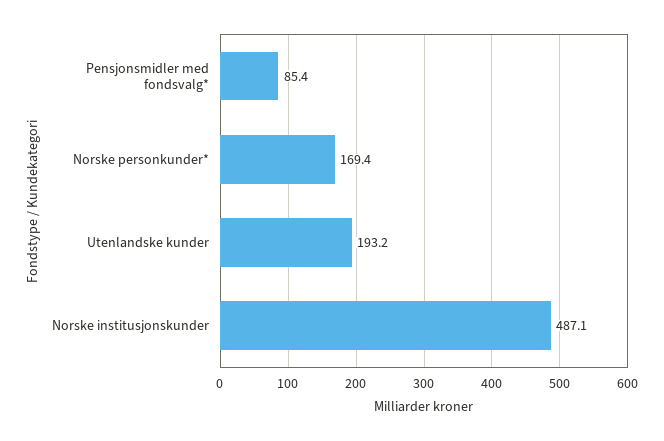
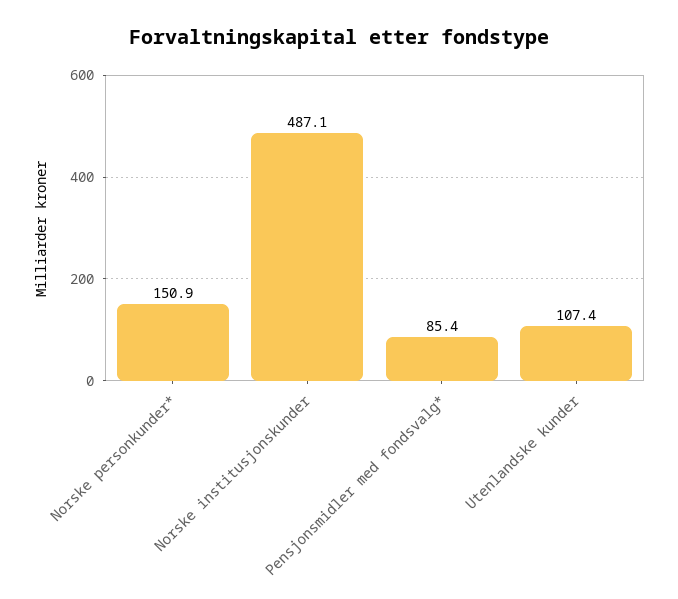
  {
    "Pensjonsmidler med fondsvalg*": 85.4,
-   "Norske personkunder*": 169.4,
+   "Norske personkunder*": 150.9,
-   "Utenlandske kunder": 193.2,
+   "Utenlandske kunder": 107.4,
    "Norske institusjonskunder": 487.1
  }

